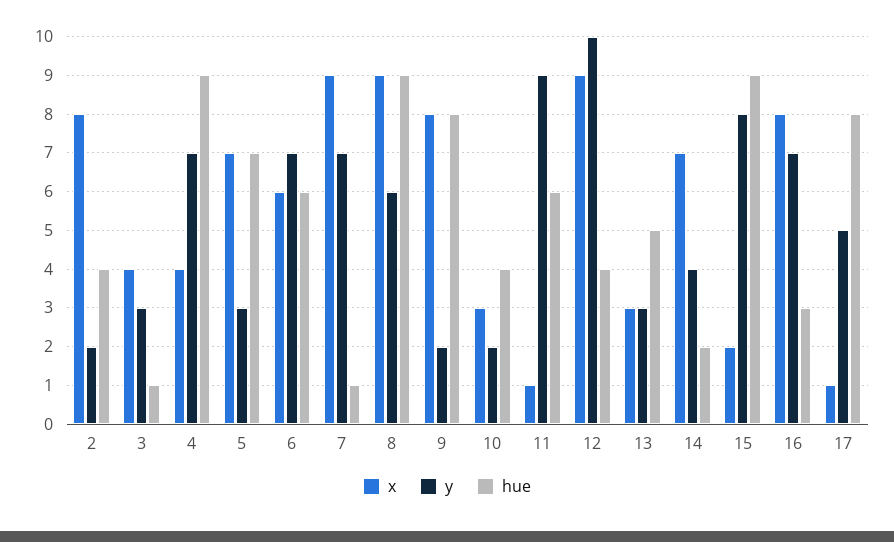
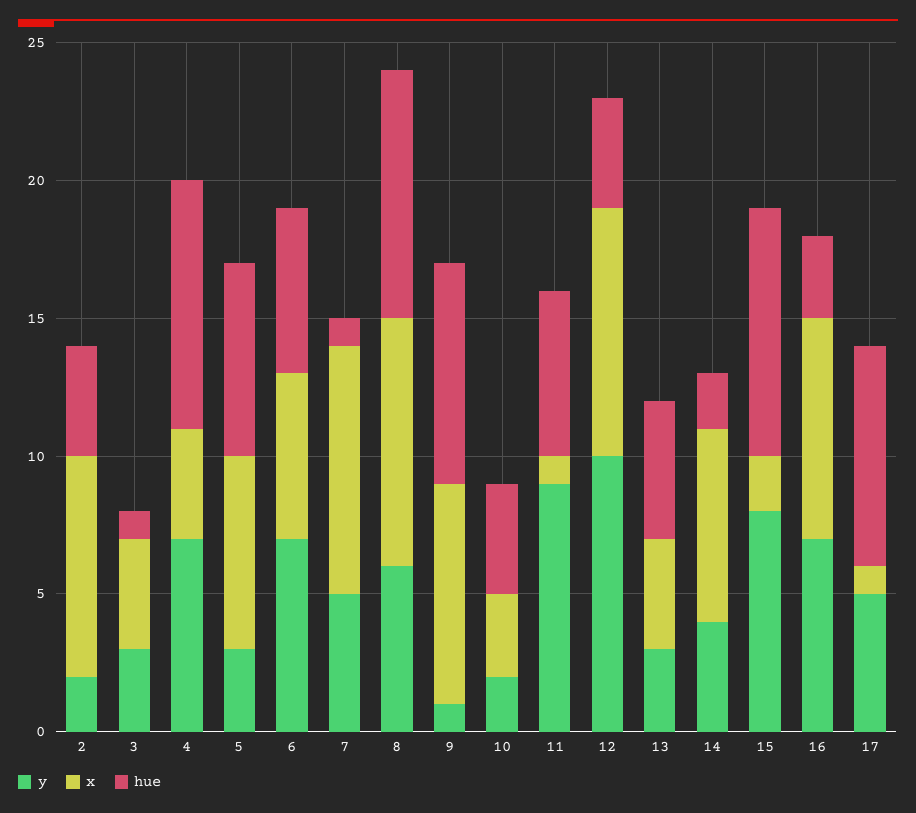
  {
    "x": {
      "2": 8,
      "3": 4,
      "4": 4,
      "5": 7,
      "6": 6,
      "7": 9,
      "8": 9,
      "9": 8,
      "10": 3,
      "11": 1,
      "12": 9,
-     "13": 3,
+     "13": 4,
      "14": 7,
      "15": 2,
      "16": 8,
      "17": 1
    },
    "y": {
      "2": 2,
      "3": 3,
      "4": 7,
      "5": 3,
      "6": 7,
-     "7": 7,
+     "7": 5,
      "8": 6,
-     "9": 2,
+     "9": 1,
      "10": 2,
      "11": 9,
      "12": 10,
      "13": 3,
      "14": 4,
      "15": 8,
      "16": 7,
      "17": 5
    },
    "hue": {
      "2": 4,
      "3": 1,
      "4": 9,
      "5": 7,
      "6": 6,
      "7": 1,
      "8": 9,
      "9": 8,
      "10": 4,
      "11": 6,
      "12": 4,
      "13": 5,
      "14": 2,
      "15": 9,
      "16": 3,
      "17": 8
    }
  }

